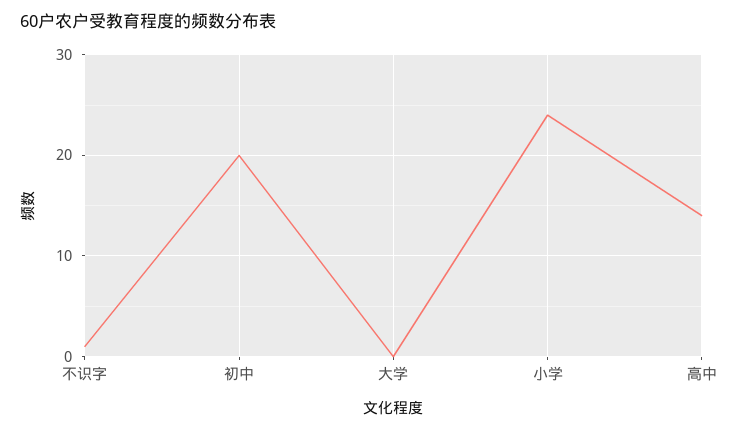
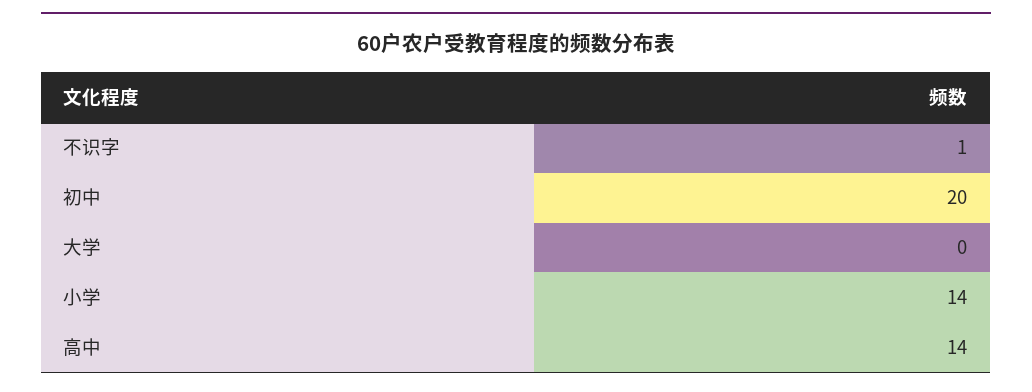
  {
    "不识字": 1,
    "初中": 20,
    "大学": 0,
-   "小学": 24,
+   "小学": 14,
    "高中": 14
  }

